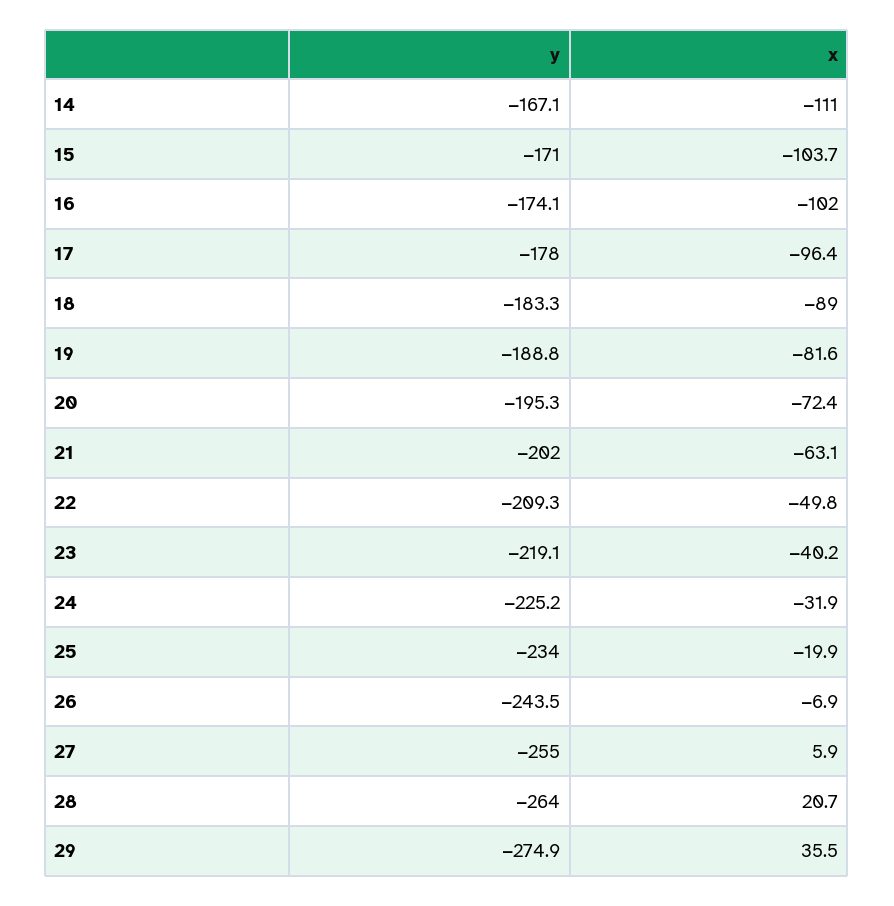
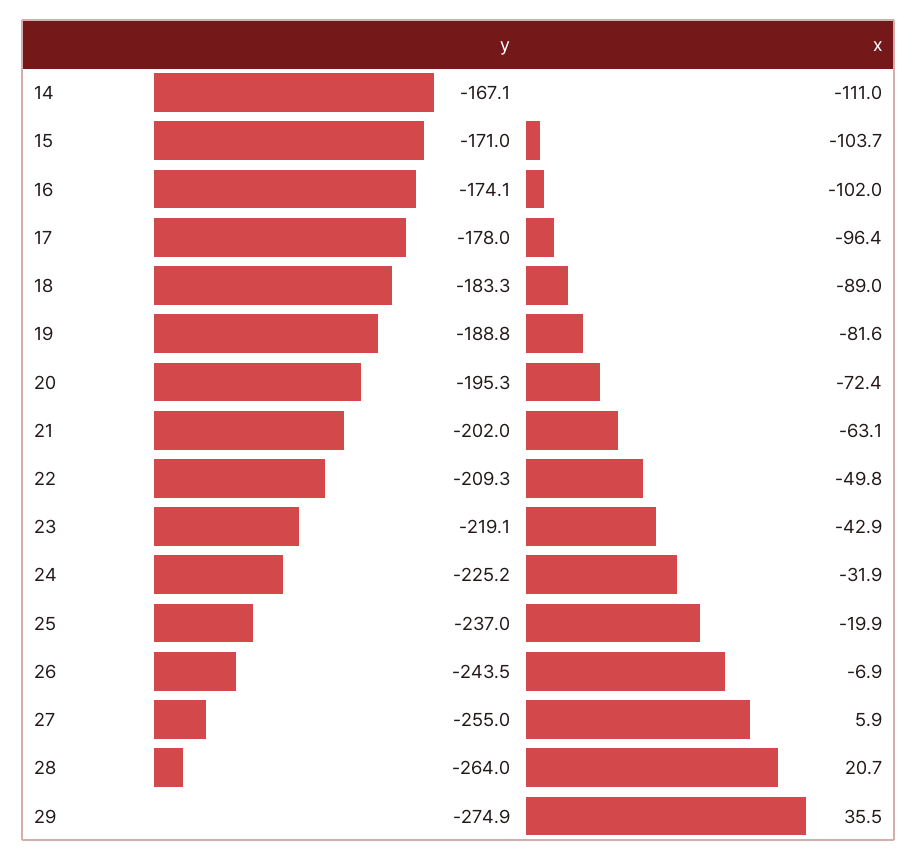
  {
    "y": {
      "14": -167.1,
      "15": -171,
      "16": -174.1,
      "17": -178,
      "18": -183.3,
      "19": -188.8,
      "20": -195.3,
      "21": -202,
      "22": -209.3,
      "23": -219.1,
      "24": -225.2,
-     "25": -234,
+     "25": -237,
      "26": -243.5,
      "27": -255,
      "28": -264,
      "29": -274.9
    },
    "x": {
      "14": -111,
      "15": -103.7,
      "16": -102,
      "17": -96.4,
      "18": -89,
      "19": -81.6,
      "20": -72.4,
      "21": -63.1,
      "22": -49.8,
-     "23": -40.2,
+     "23": -42.9,
      "24": -31.9,
      "25": -19.9,
      "26": -6.9,
      "27": 5.9,
      "28": 20.7,
      "29": 35.5
    }
  }

